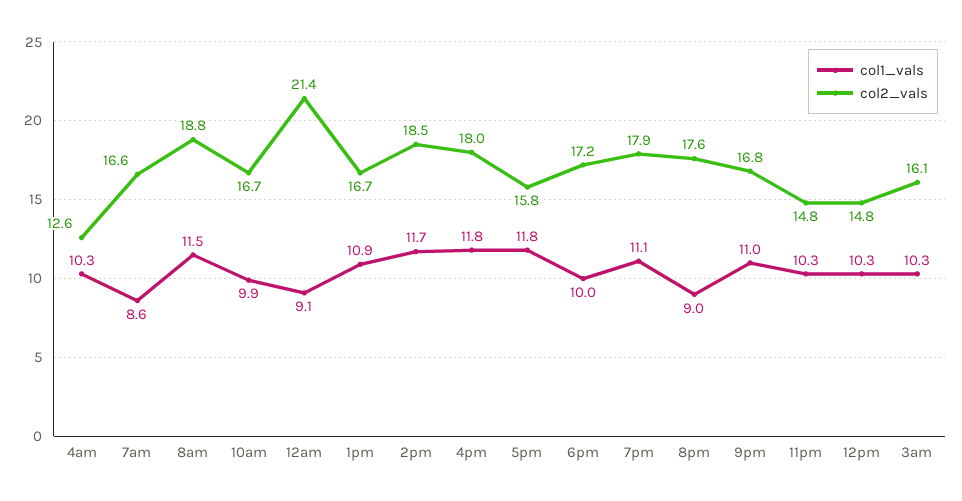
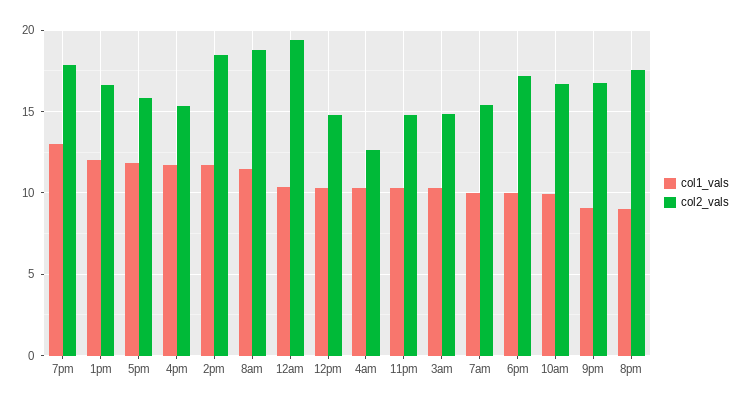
  {
    "col1_vals": {
      "4am": 10.3,
-     "7am": 8.6,
+     "7am": 10,
      "8am": 11.5,
      "10am": 9.9,
-     "12am": 9.1,
+     "12am": 10.5,
-     "1pm": 10.9,
+     "1pm": 12,
      "2pm": 11.7,
      "4pm": 11.8,
      "5pm": 11.8,
      "6pm": 10,
-     "7pm": 11.1,
+     "7pm": 13,
      "8pm": 9,
-     "9pm": 11,
+     "9pm": 9,
      "11pm": 10.3,
      "12pm": 10.3,
      "3am": 10.3
    },
    "col2_vals": {
      "4am": 12.6,
-     "7am": 16.6,
+     "7am": 15.5,
      "8am": 18.8,
      "10am": 16.7,
-     "12am": 21.4,
+     "12am": 19.5,
      "1pm": 16.7,
      "2pm": 18.5,
-     "4pm": 18,
+     "4pm": 15.5,
      "5pm": 15.8,
      "6pm": 17.2,
      "7pm": 17.9,
      "8pm": 17.6,
      "9pm": 16.8,
      "11pm": 14.8,
      "12pm": 14.8,
-     "3am": 16.1
+     "3am": 15
    }
  }

